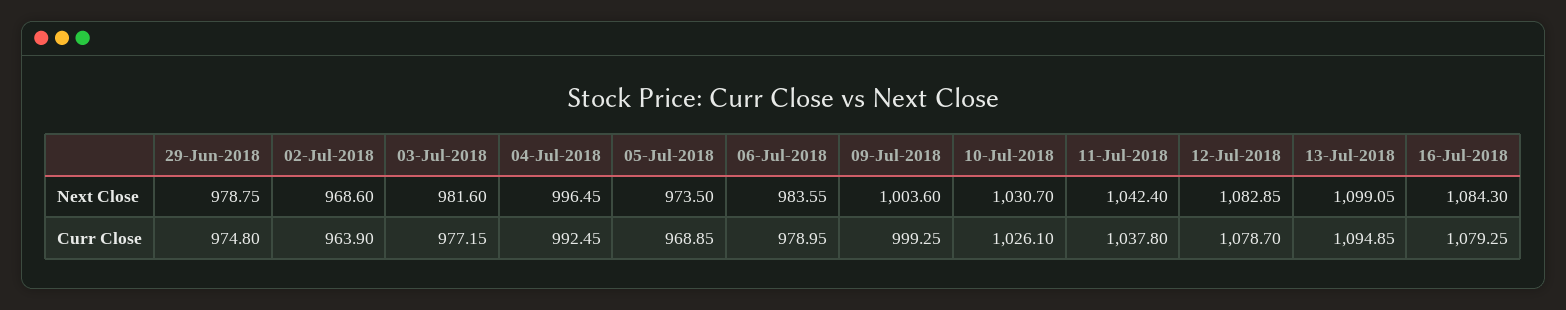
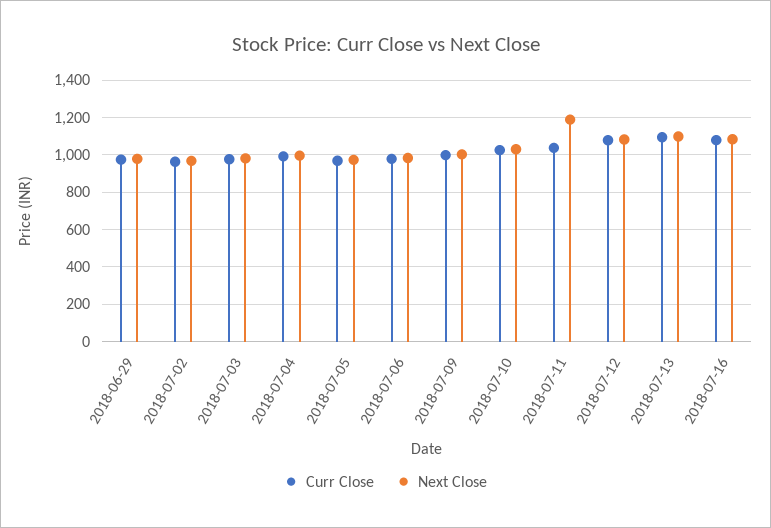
  {
    "Next Close": {
      "29-Jun-2018": 978.75,
      "02-Jul-2018": 968.6,
      "03-Jul-2018": 981.6,
      "04-Jul-2018": 996.45,
      "05-Jul-2018": 973.5,
      "06-Jul-2018": 983.55,
      "09-Jul-2018": 1003.6,
      "10-Jul-2018": 1030.7,
-     "11-Jul-2018": 1042.4,
+     "11-Jul-2018": 1200,
      "12-Jul-2018": 1082.85,
      "13-Jul-2018": 1099.05,
      "16-Jul-2018": 1084.3
    },
    "Curr Close": {
      "29-Jun-2018": 974.8,
      "02-Jul-2018": 963.9,
      "03-Jul-2018": 977.15,
      "04-Jul-2018": 992.45,
      "05-Jul-2018": 968.85,
      "06-Jul-2018": 978.95,
      "09-Jul-2018": 999.25,
      "10-Jul-2018": 1026.1,
      "11-Jul-2018": 1037.8,
      "12-Jul-2018": 1078.7,
      "13-Jul-2018": 1094.85,
      "16-Jul-2018": 1079.25
    }
  }

